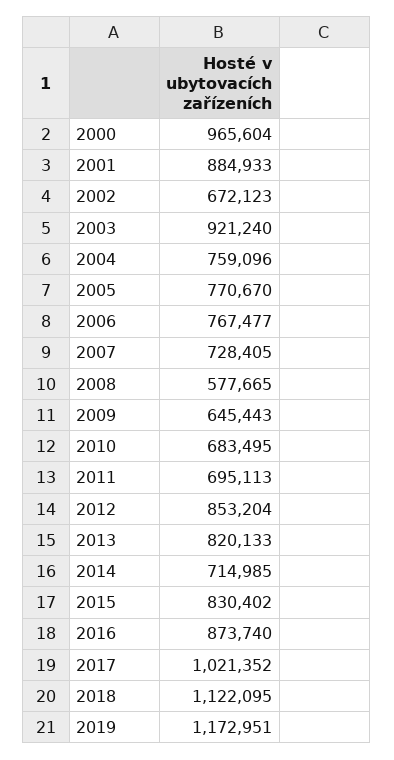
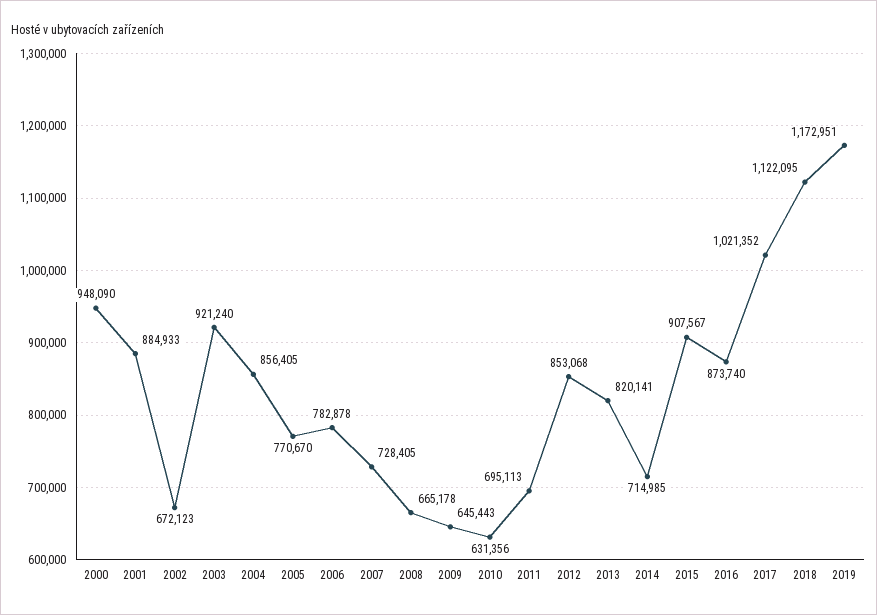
  {
-   "2000": 965604,
+   "2000": 948090,
    "2001": 884933,
    "2002": 672123,
    "2003": 921240,
-   "2004": 759096,
+   "2004": 856405,
    "2005": 770670,
-   "2006": 767477,
+   "2006": 782878,
    "2007": 728405,
-   "2008": 577665,
+   "2008": 665178,
    "2009": 645443,
-   "2010": 683495,
+   "2010": 631356,
    "2011": 695113,
-   "2012": 853204,
+   "2012": 853068,
-   "2013": 820133,
+   "2013": 820141,
    "2014": 714985,
-   "2015": 830402,
+   "2015": 907567,
    "2016": 873740,
    "2017": 1021352,
    "2018": 1122095,
    "2019": 1172951
  }

